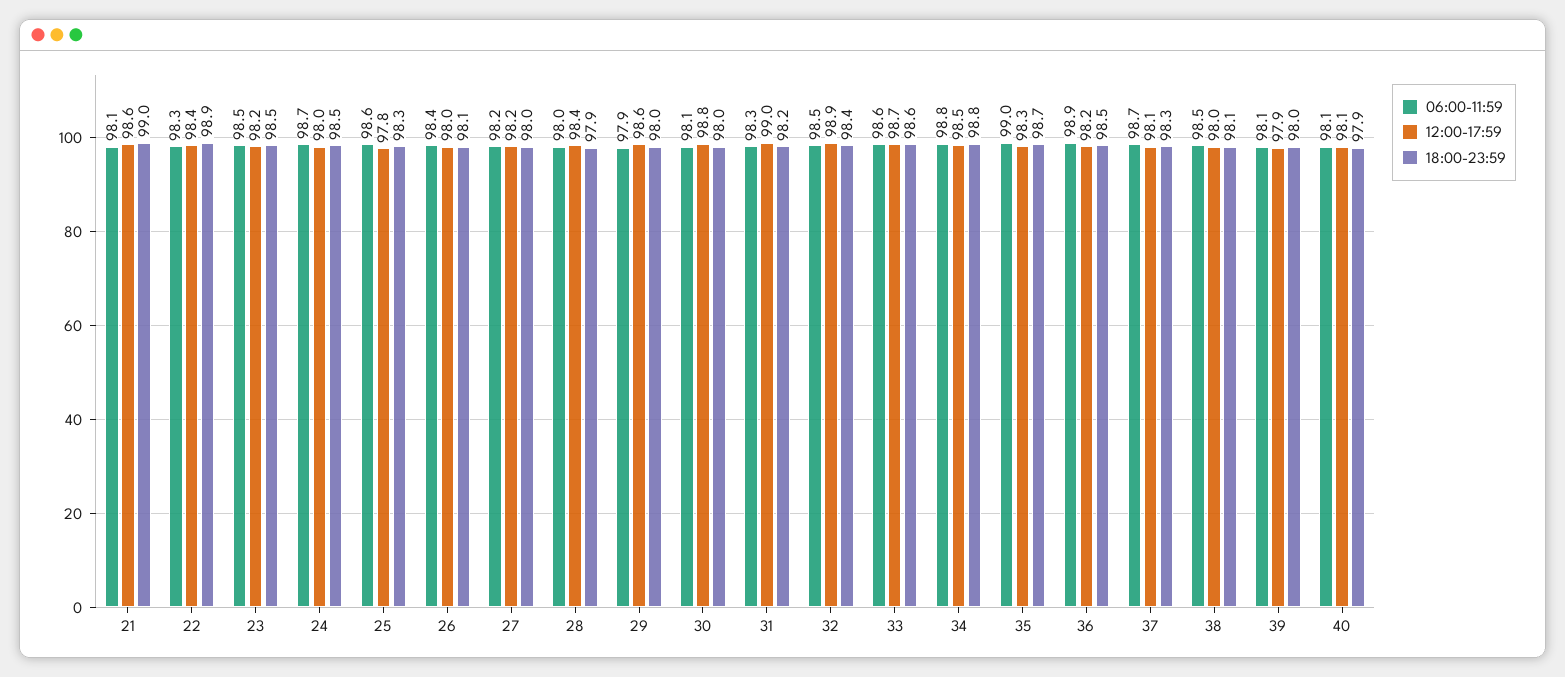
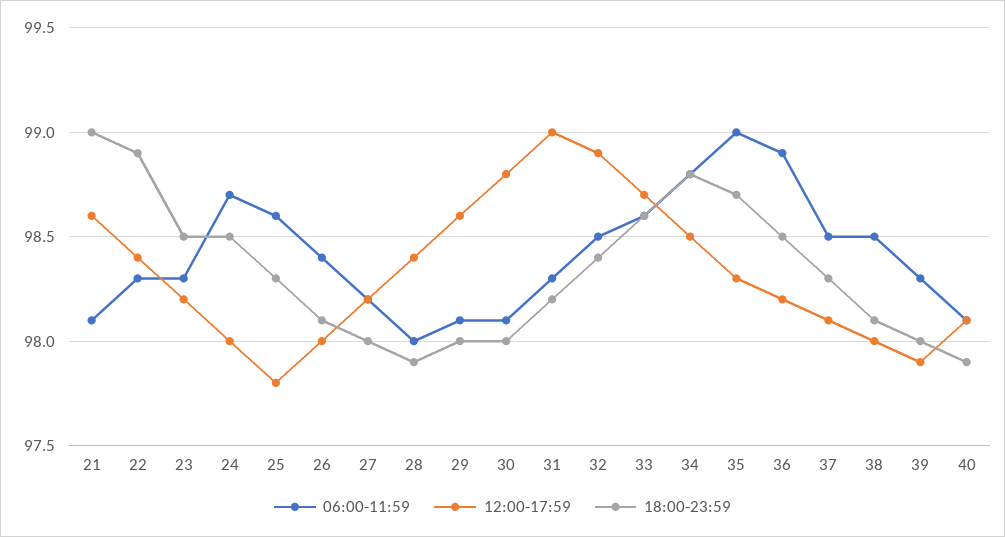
  {
    "06:00-11:59": {
      "21": 98.1,
      "22": 98.3,
-     "23": 98.5,
+     "23": 98.3,
      "24": 98.7,
      "25": 98.6,
      "26": 98.4,
      "27": 98.2,
      "28": 98,
-     "29": 97.9,
+     "29": 98.1,
      "30": 98.1,
      "31": 98.3,
      "32": 98.5,
      "33": 98.6,
      "34": 98.8,
      "35": 99,
      "36": 98.9,
-     "37": 98.7,
+     "37": 98.5,
      "38": 98.5,
-     "39": 98.1,
+     "39": 98.3,
      "40": 98.1
    },
    "12:00-17:59": {
      "21": 98.6,
      "22": 98.4,
      "23": 98.2,
      "24": 98,
      "25": 97.8,
      "26": 98,
      "27": 98.2,
      "28": 98.4,
      "29": 98.6,
      "30": 98.8,
      "31": 99,
      "32": 98.9,
      "33": 98.7,
      "34": 98.5,
      "35": 98.3,
      "36": 98.2,
      "37": 98.1,
      "38": 98,
      "39": 97.9,
      "40": 98.1
    },
    "18:00-23:59": {
      "21": 99,
      "22": 98.9,
      "23": 98.5,
      "24": 98.5,
      "25": 98.3,
      "26": 98.1,
      "27": 98,
      "28": 97.9,
      "29": 98,
      "30": 98,
      "31": 98.2,
      "32": 98.4,
      "33": 98.6,
      "34": 98.8,
      "35": 98.7,
      "36": 98.5,
      "37": 98.3,
      "38": 98.1,
      "39": 98,
      "40": 97.9
    }
  }

